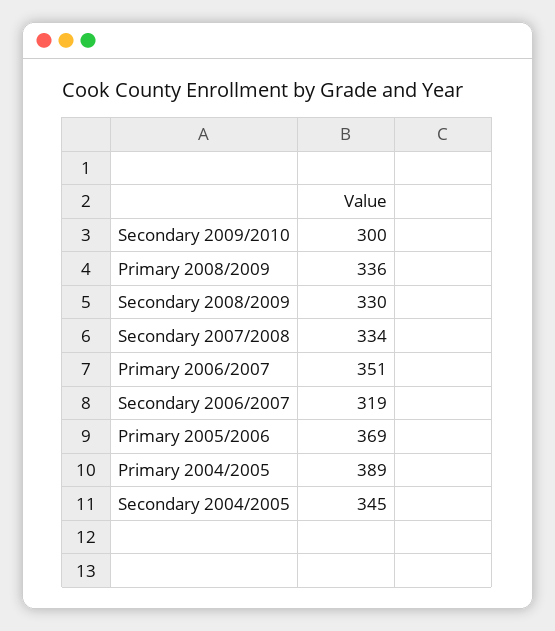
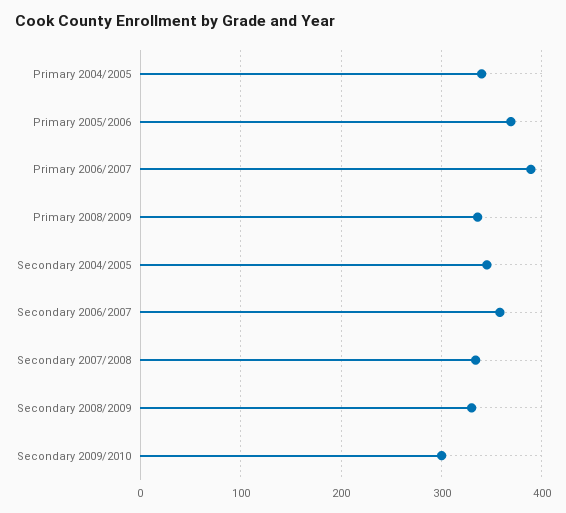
  {
    "Secondary 2009/2010": 300,
    "Primary 2008/2009": 336,
    "Secondary 2008/2009": 330,
    "Secondary 2007/2008": 334,
-   "Primary 2006/2007": 351,
+   "Primary 2006/2007": 390,
-   "Secondary 2006/2007": 319,
+   "Secondary 2006/2007": 360,
    "Primary 2005/2006": 369,
-   "Primary 2004/2005": 389,
+   "Primary 2004/2005": 340,
    "Secondary 2004/2005": 345
  }

